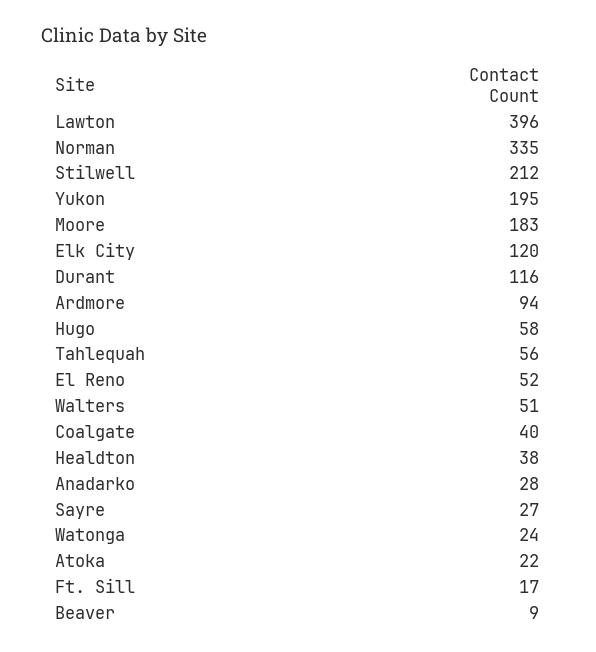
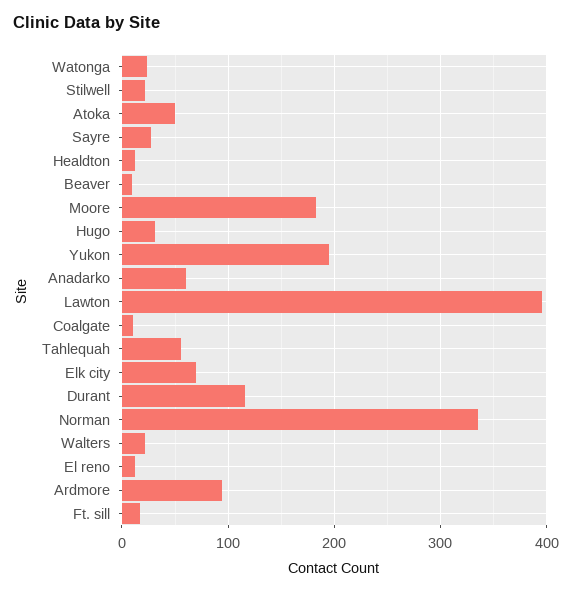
  {
    "Lawton": 396,
    "Norman": 335,
-   "Stilwell": 212,
+   "Stilwell": 20,
    "Yukon": 195,
    "Moore": 183,
-   "Elk City": 120,
+   "Elk City": 70,
    "Durant": 116,
    "Ardmore": 94,
-   "Hugo": 58,
+   "Hugo": 30,
    "Tahlequah": 56,
-   "El Reno": 52,
+   "El Reno": 10,
-   "Walters": 51,
+   "Walters": 20,
-   "Coalgate": 40,
+   "Coalgate": 10,
-   "Healdton": 38,
+   "Healdton": 10,
-   "Anadarko": 28,
+   "Anadarko": 60,
    "Sayre": 27,
    "Watonga": 24,
-   "Atoka": 22,
+   "Atoka": 50,
    "Ft. Sill": 17,
    "Beaver": 9
  }

